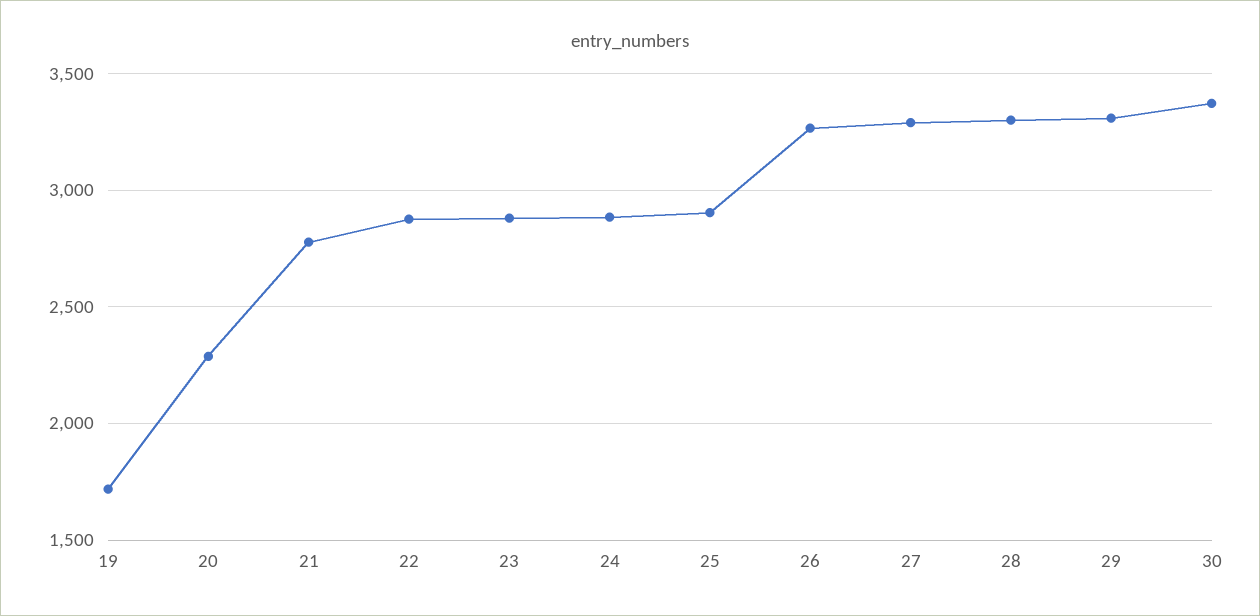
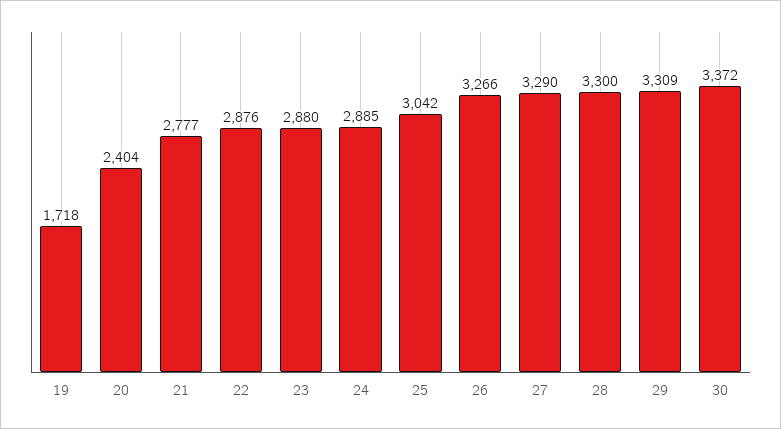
  {
    "19": 1718,
-   "20": 2300,
+   "20": 2404,
    "21": 2777,
    "22": 2876,
    "23": 2880,
    "24": 2885,
-   "25": 2900,
+   "25": 3042,
    "26": 3266,
    "27": 3290,
    "28": 3300,
    "29": 3309,
    "30": 3372
  }

